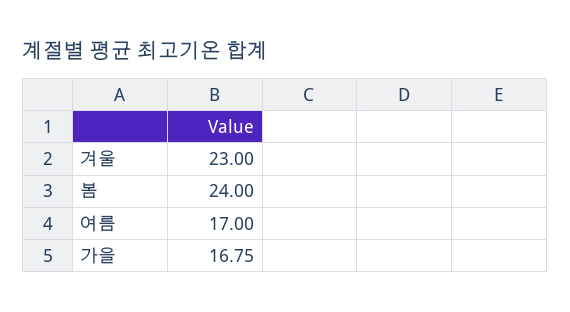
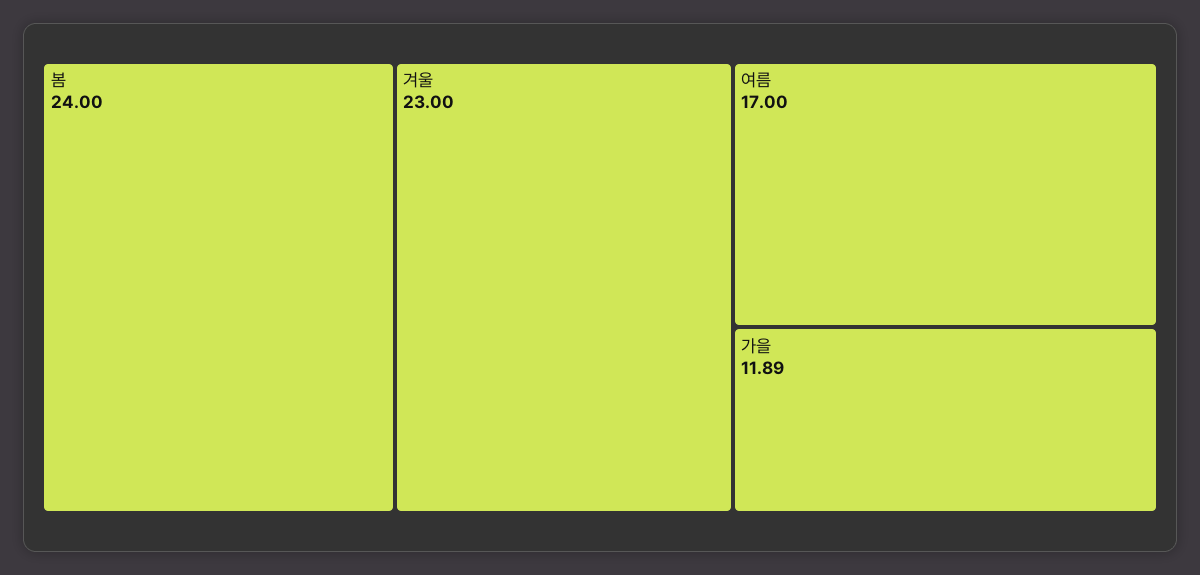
  {
    "겨울": 23,
    "봄": 24,
    "여름": 17,
-   "가을": 16.75
+   "가을": 11.89
  }

